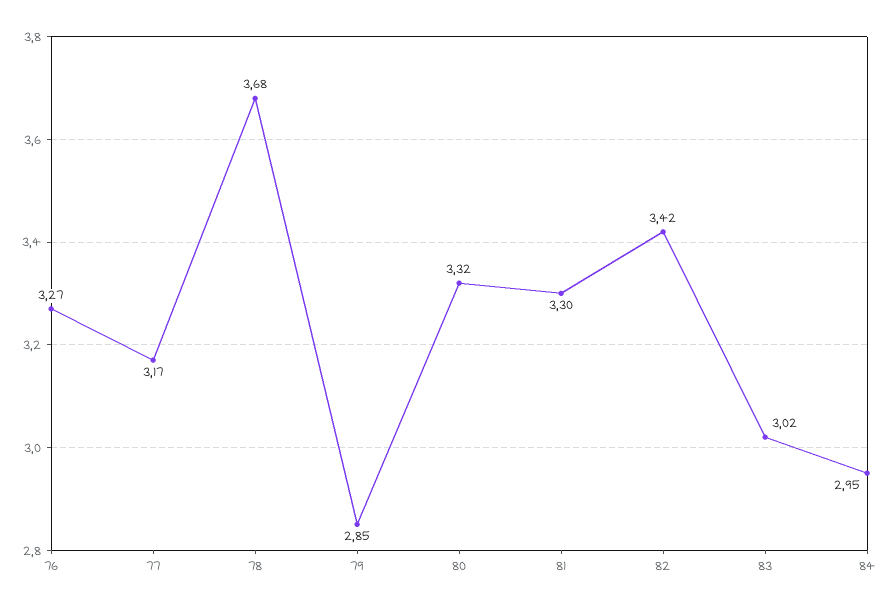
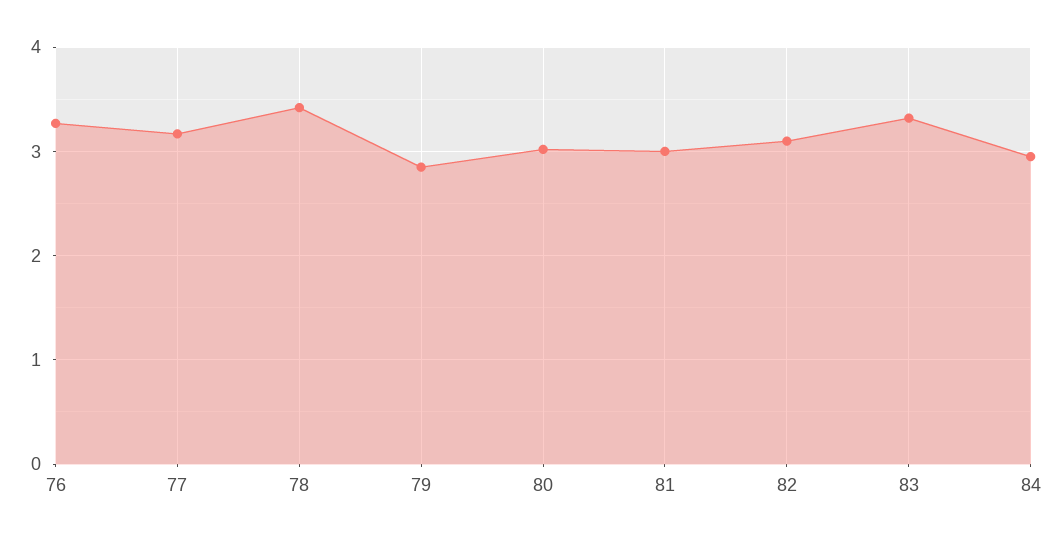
  {
    "76": 3.27,
    "77": 3.17,
-   "78": 3.68,
+   "78": 3.4,
    "79": 2.85,
-   "80": 3.32,
+   "80": 3,
-   "81": 3.3,
+   "81": 3,
-   "82": 3.42,
+   "82": 3.1,
-   "83": 3.02,
+   "83": 3.3,
    "84": 2.95
  }

